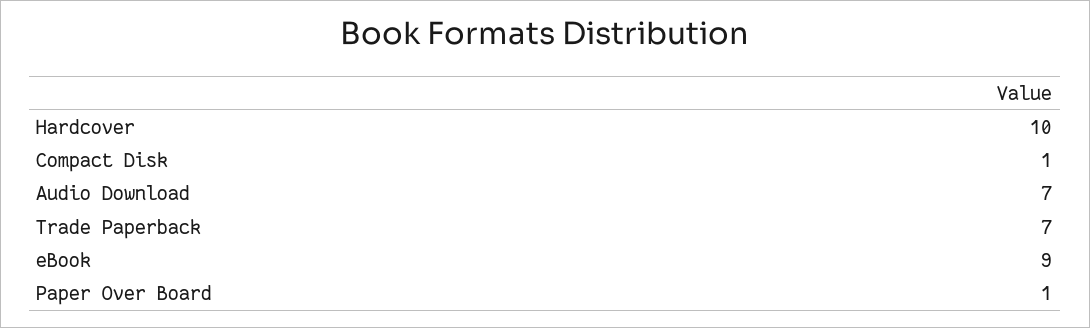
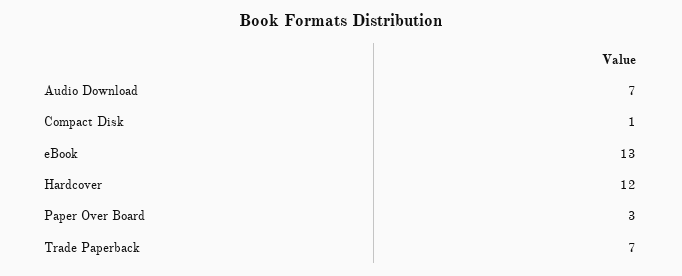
  {
-   "Hardcover": 10,
+   "Hardcover": 12,
    "Compact Disk": 1,
    "Audio Download": 7,
    "Trade Paperback": 7,
-   "eBook": 9,
+   "eBook": 13,
-   "Paper Over Board": 1
+   "Paper Over Board": 3
  }

